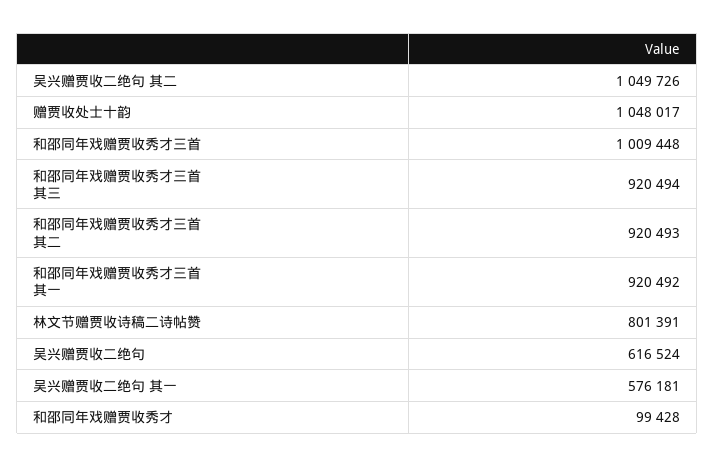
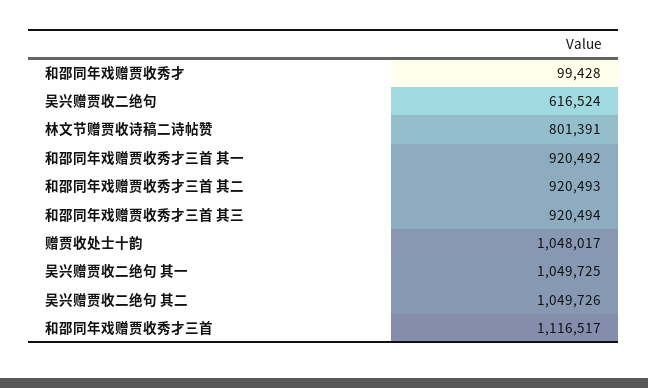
  {
    "吴兴赠贾收二绝句 其二": 1049726,
    "赠贾收处士十韵": 1048017,
-   "和邵同年戏赠贾收秀才三首": 1009448,
+   "和邵同年戏赠贾收秀才三首": 1116517,
    "和邵同年戏赠贾收秀才三首 其三": 920494,
    "和邵同年戏赠贾收秀才三首 其二": 920493,
    "和邵同年戏赠贾收秀才三首 其一": 920492,
    "林文节赠贾收诗稿二诗帖赞": 801391,
    "吴兴赠贾收二绝句": 616524,
-   "吴兴赠贾收二绝句 其一": 576181,
+   "吴兴赠贾收二绝句 其一": 1049725,
    "和邵同年戏赠贾收秀才": 99428
  }

